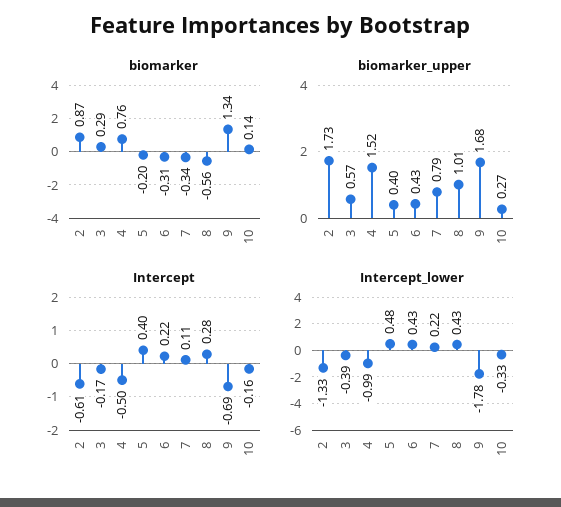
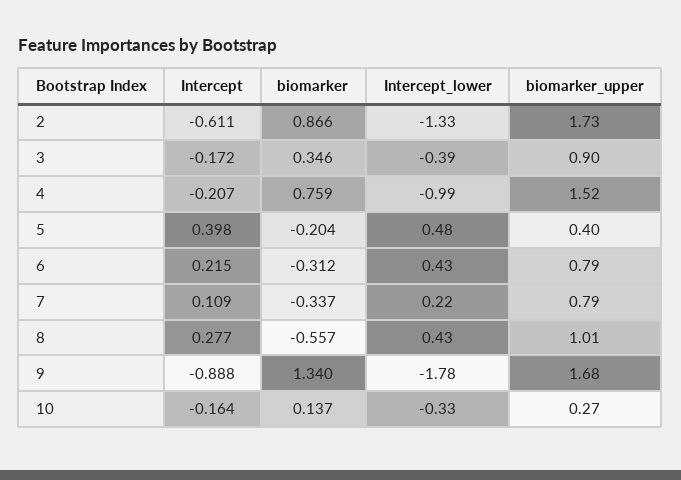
  {
    "biomarker": {
      "2": 0.866,
-     "3": 0.29,
+     "3": 0.346,
      "4": 0.759,
      "5": -0.204,
      "6": -0.312,
      "7": -0.337,
      "8": -0.557,
      "9": 1.34,
      "10": 0.137
    },
    "biomarker_upper": {
      "2": 1.73,
-     "3": 0.57,
+     "3": 0.9,
      "4": 1.52,
      "5": 0.4,
-     "6": 0.43,
+     "6": 0.79,
      "7": 0.79,
      "8": 1.01,
      "9": 1.68,
      "10": 0.27
    },
    "Intercept": {
      "2": -0.611,
      "3": -0.172,
-     "4": -0.5,
+     "4": -0.207,
      "5": 0.398,
      "6": 0.215,
      "7": 0.109,
      "8": 0.277,
-     "9": -0.69,
+     "9": -0.888,
      "10": -0.164
    },
    "Intercept_lower": {
      "2": -1.33,
      "3": -0.39,
      "4": -0.99,
      "5": 0.48,
      "6": 0.43,
      "7": 0.22,
      "8": 0.43,
      "9": -1.78,
      "10": -0.33
    }
  }

